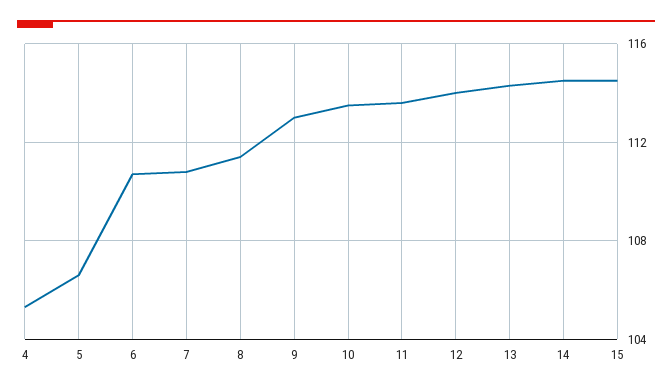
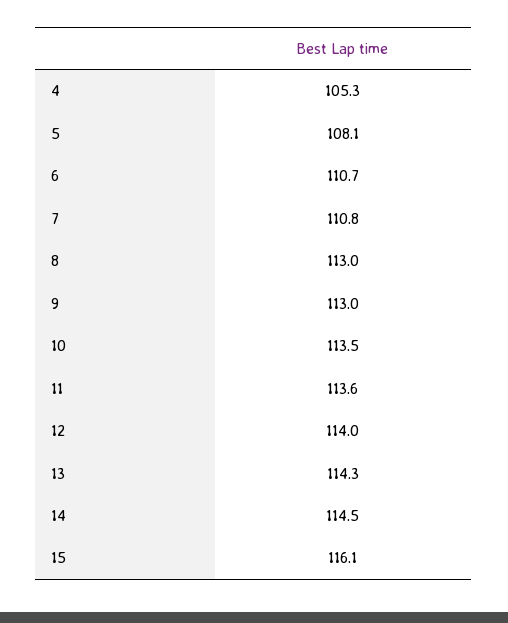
  {
    "4": 105.3,
-   "5": 106.5,
+   "5": 108.1,
    "6": 110.7,
    "7": 110.8,
-   "8": 111.5,
+   "8": 113,
    "9": 113,
    "10": 113.5,
    "11": 113.6,
    "12": 114,
    "13": 114.3,
    "14": 114.5,
-   "15": 114.5
+   "15": 116.1
  }

